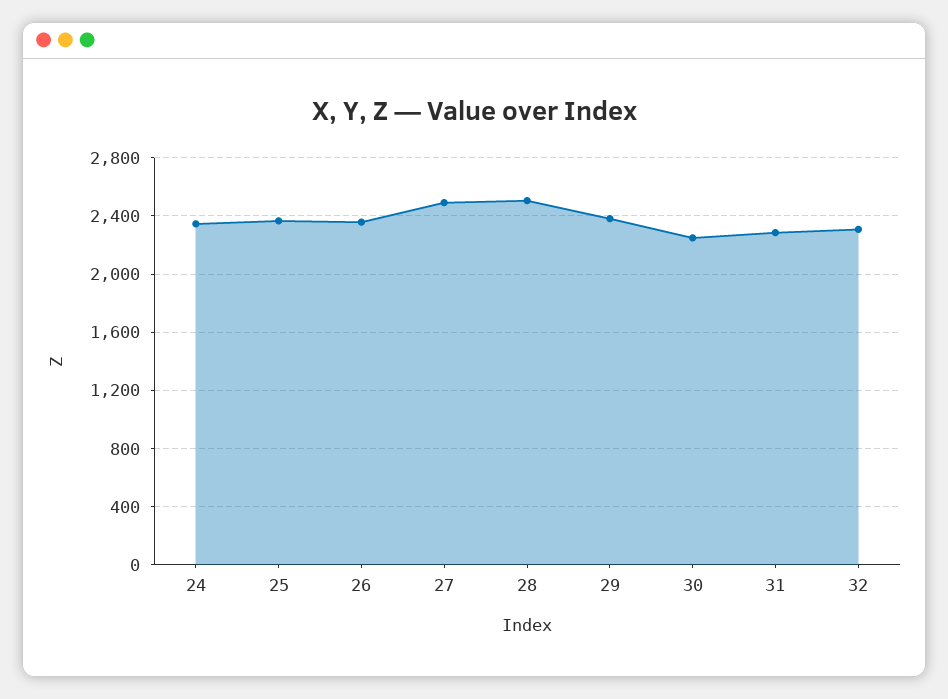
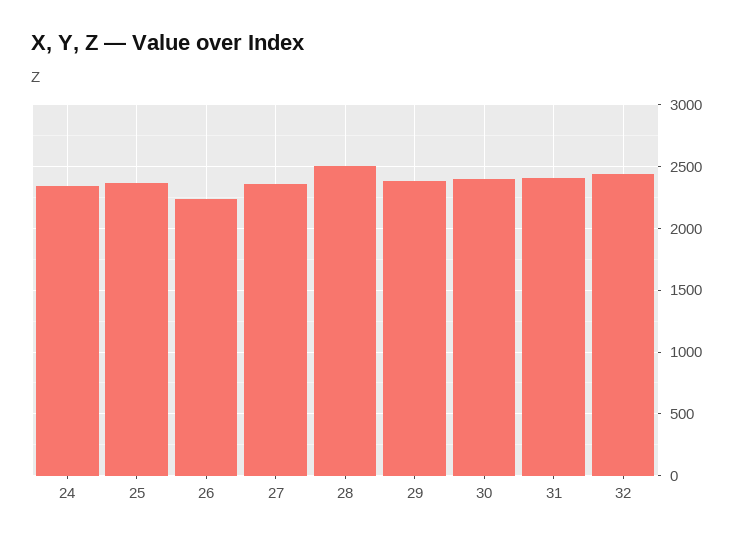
  {
    "24": 2350,
    "25": 2350,
-   "26": 2350,
+   "26": 2250,
-   "27": 2500,
+   "27": 2350,
    "28": 2500,
    "29": 2400,
-   "30": 2250,
+   "30": 2400,
-   "31": 2300,
+   "31": 2400,
-   "32": 2300
+   "32": 2450
  }

